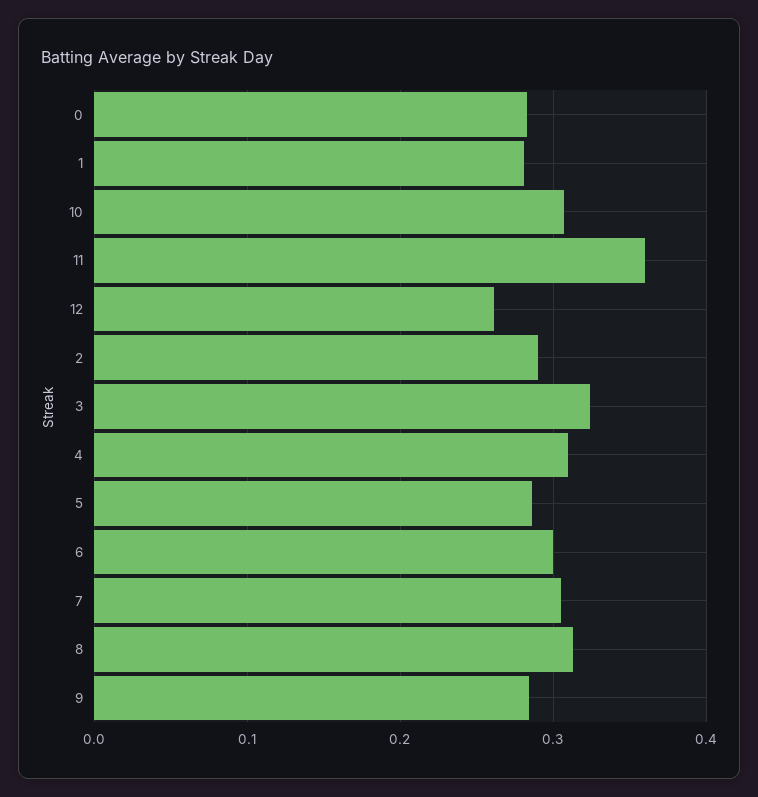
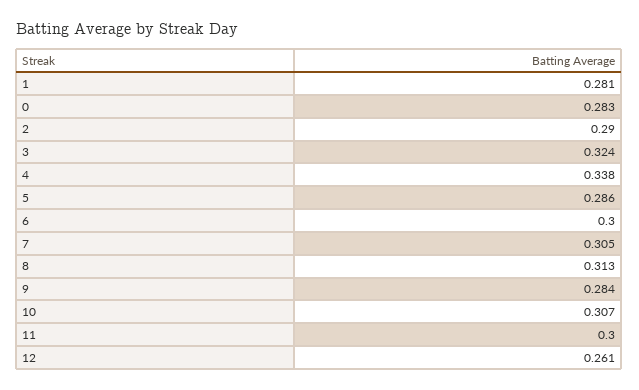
  {
    "0": 0.283,
    "1": 0.281,
    "10": 0.307,
-   "11": 0.36,
+   "11": 0.3,
    "12": 0.261,
    "2": 0.29,
    "3": 0.324,
-   "4": 0.31,
+   "4": 0.338,
    "5": 0.286,
    "6": 0.3,
    "7": 0.305,
    "8": 0.313,
    "9": 0.284
  }

